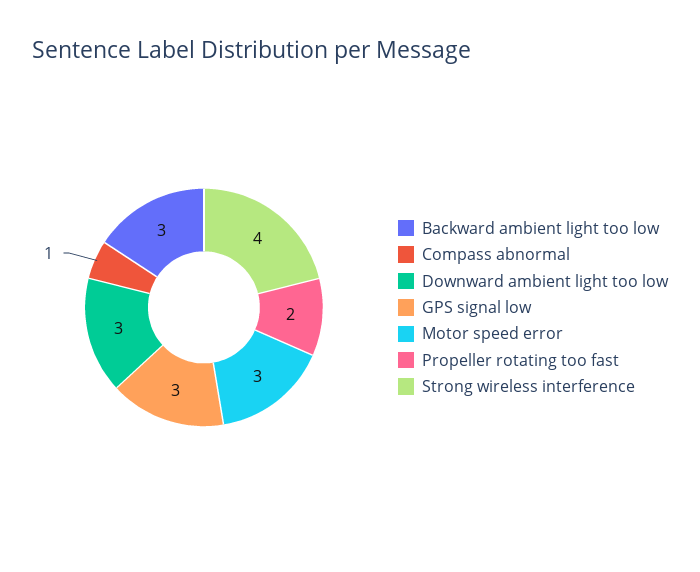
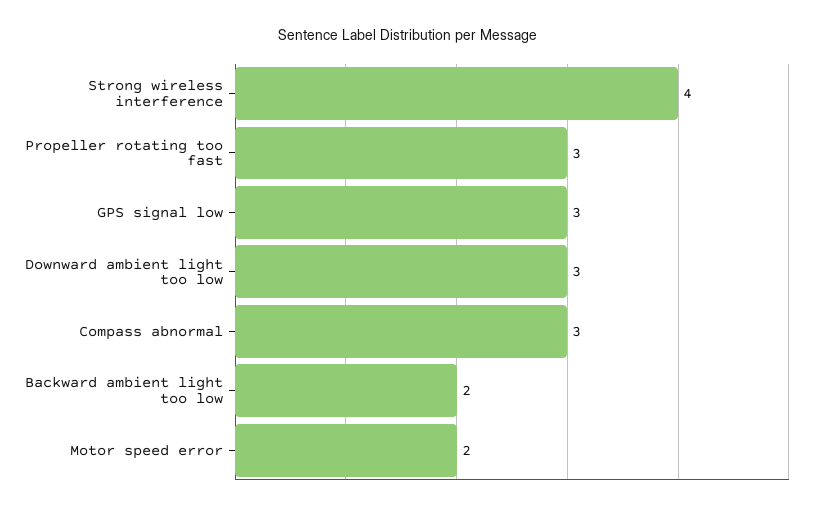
  {
-   "Backward ambient light too low": 3,
+   "Backward ambient light too low": 2,
-   "Compass abnormal": 1,
+   "Compass abnormal": 3,
    "Downward ambient light too low": 3,
    "GPS signal low": 3,
-   "Motor speed error": 3,
+   "Motor speed error": 2,
-   "Propeller rotating too fast": 2,
+   "Propeller rotating too fast": 3,
    "Strong wireless interference": 4
  }

